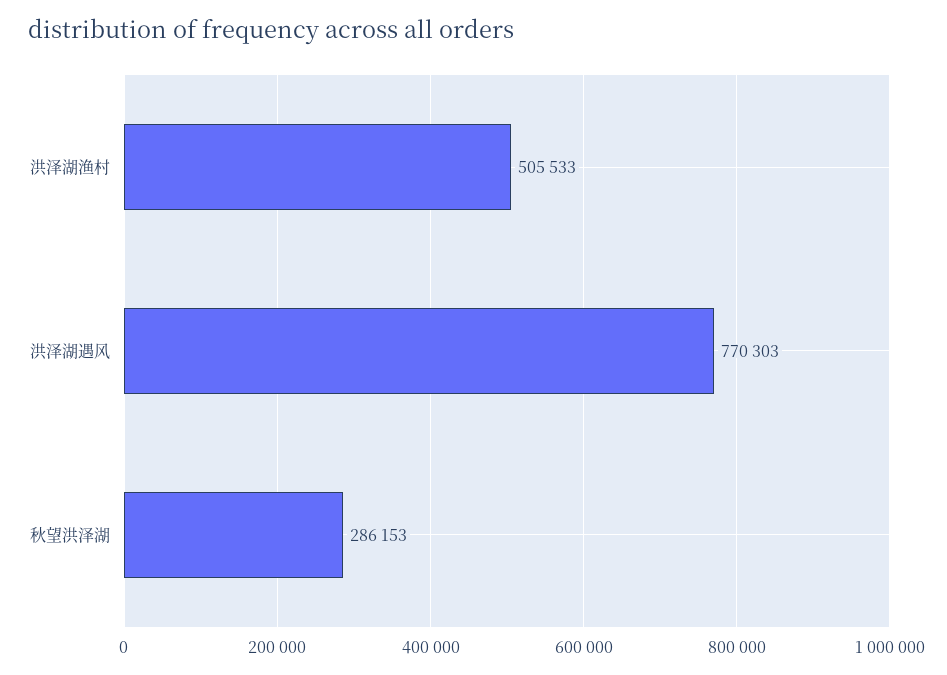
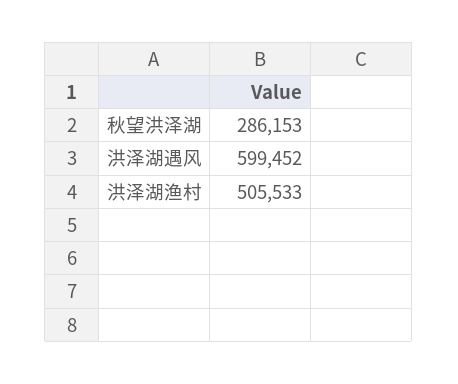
  {
    "洪泽湖渔村": 505533,
-   "洪泽湖遇风": 770303,
+   "洪泽湖遇风": 599452,
    "秋望洪泽湖": 286153
  }

